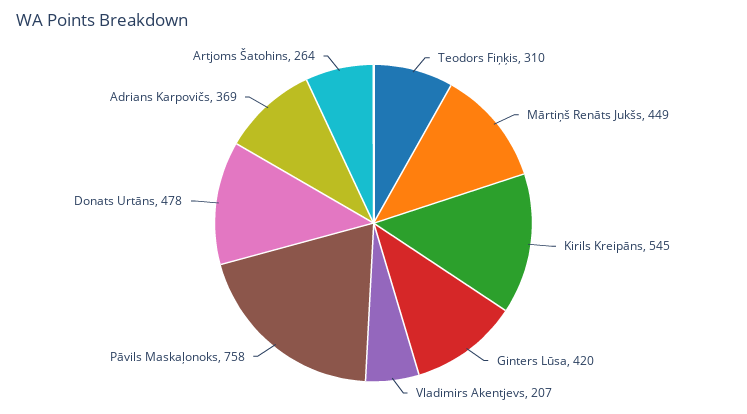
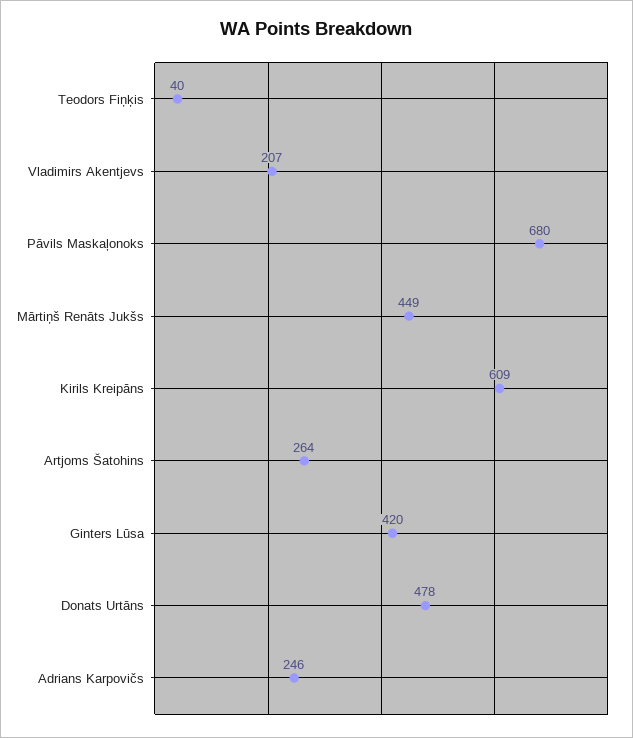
  {
-   "Teodors Fiņķis": 310,
+   "Teodors Fiņķis": 40,
    "Mārtiņš Renāts Jukšs": 449,
-   "Kirils Kreipāns": 545,
+   "Kirils Kreipāns": 609,
    "Ginters Lūsa": 420,
    "Vladimirs Akentjevs": 207,
-   "Pāvils Maskaļonoks": 758,
+   "Pāvils Maskaļonoks": 680,
    "Donats Urtāns": 478,
-   "Adrians Karpovičs": 369,
+   "Adrians Karpovičs": 246,
    "Artjoms Šatohins": 264
  }

